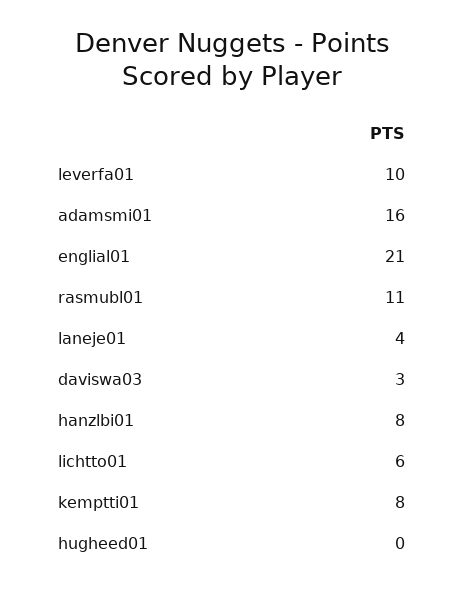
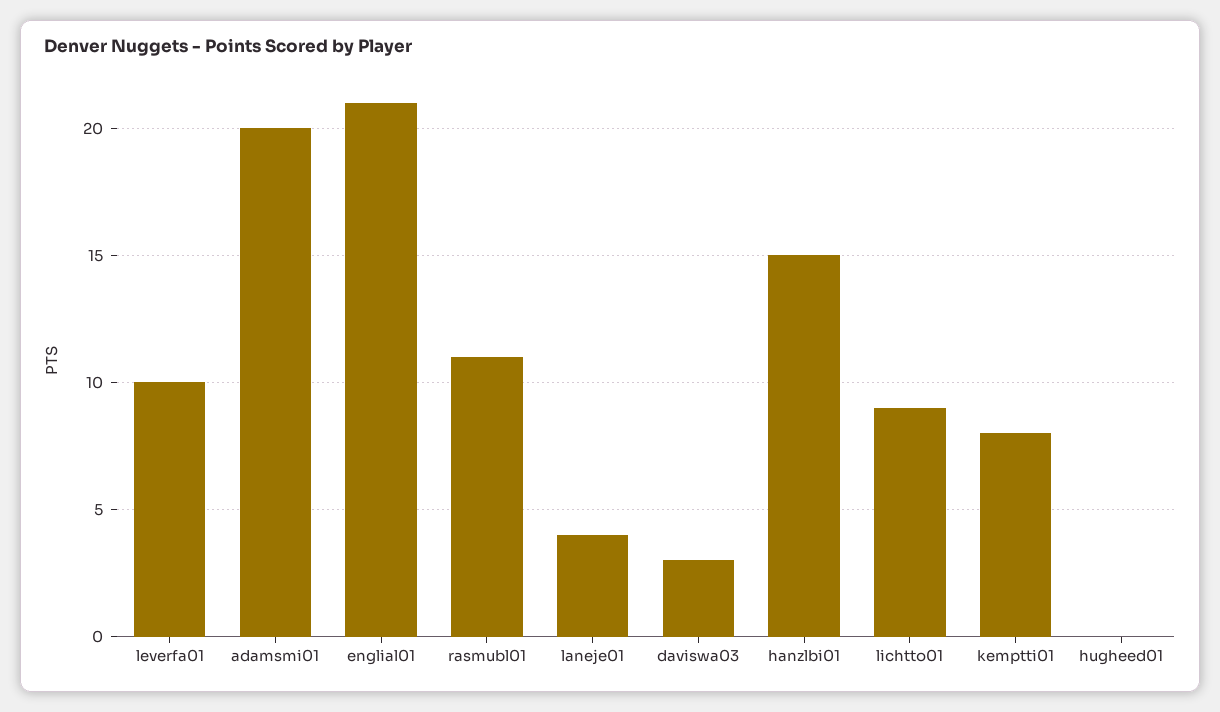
  {
    "leverfa01": 10,
-   "adamsmi01": 16,
+   "adamsmi01": 20,
    "englial01": 21,
    "rasmubl01": 11,
    "laneje01": 4,
    "daviswa03": 3,
-   "hanzlbi01": 8,
+   "hanzlbi01": 15,
-   "lichtto01": 6,
+   "lichtto01": 9,
    "kemptti01": 8,
    "hugheed01": 0
  }

